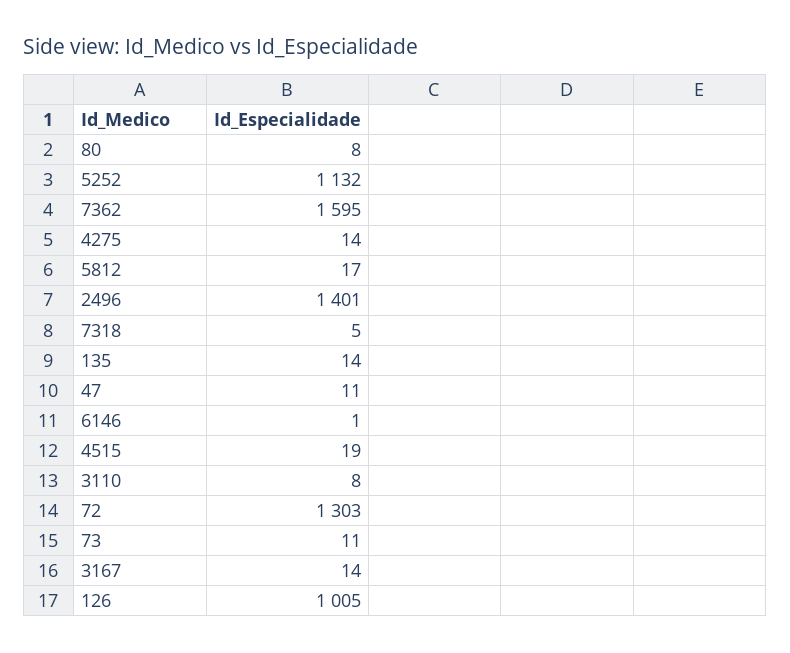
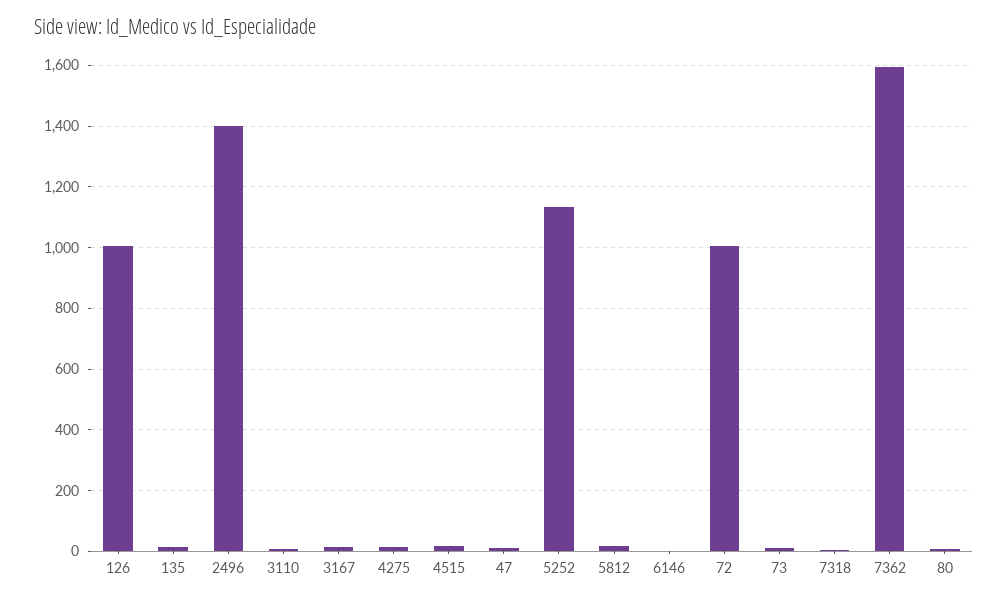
  {
    "80": 8,
    "5252": 1132,
    "7362": 1595,
    "4275": 14,
    "5812": 17,
    "2496": 1401,
    "7318": 5,
    "135": 14,
    "47": 11,
    "6146": 1,
    "4515": 19,
    "3110": 8,
-   "72": 1303,
+   "72": 1000,
    "73": 11,
    "3167": 14,
    "126": 1005
  }

